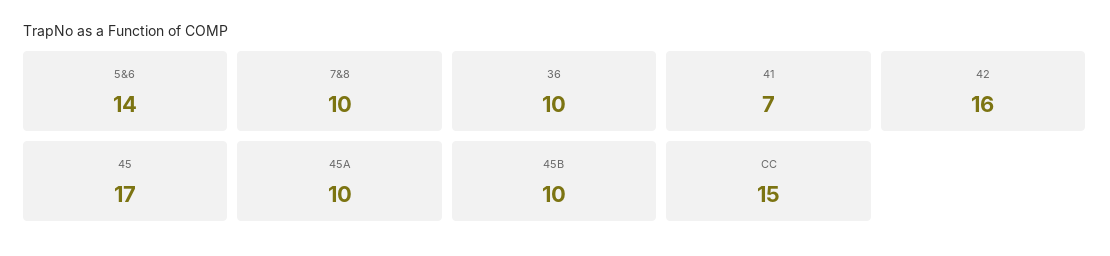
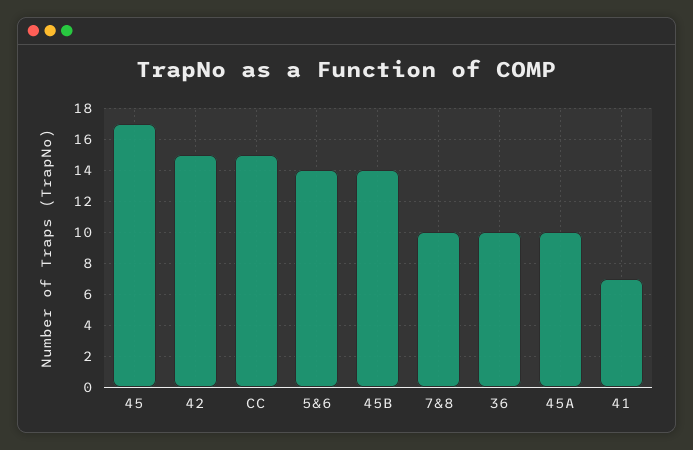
  {
    "5&6": 14,
    "7&8": 10,
    "36": 10,
    "41": 7,
-   "42": 16,
+   "42": 15,
    "45": 17,
    "45A": 10,
-   "45B": 10,
+   "45B": 14,
    "CC": 15
  }

